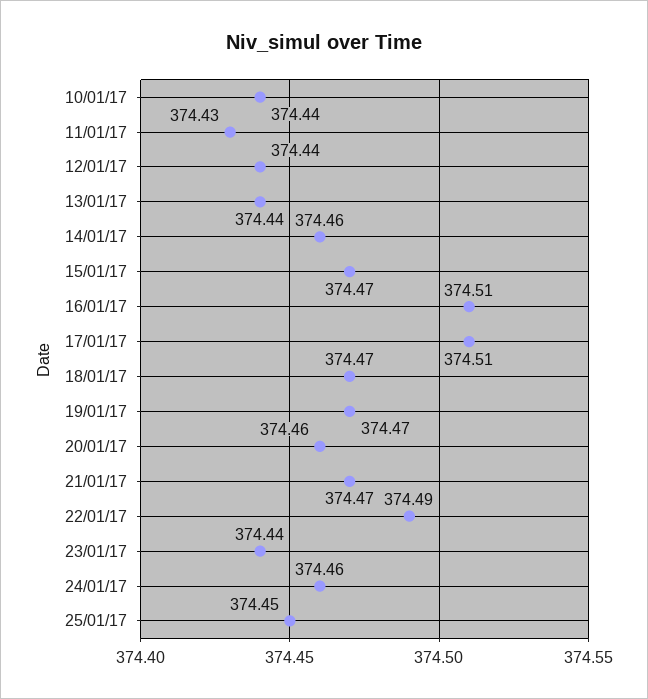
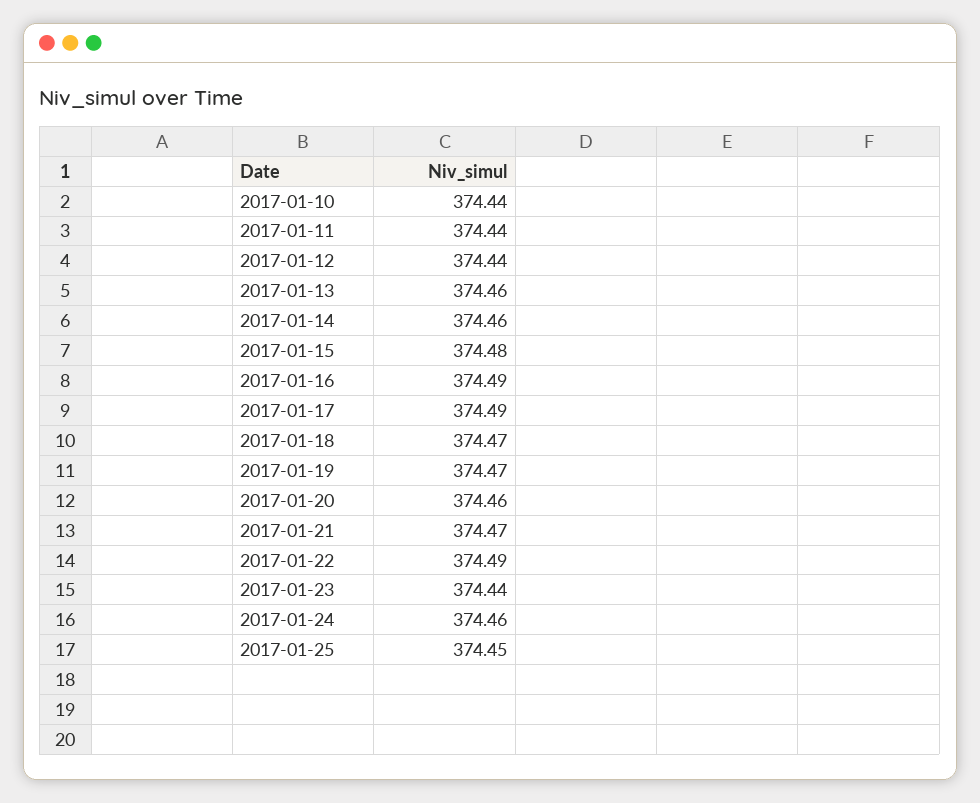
  {
    "10/01/17": 374.44,
-   "11/01/17": 374.43,
+   "11/01/17": 374.44,
    "12/01/17": 374.44,
-   "13/01/17": 374.44,
+   "13/01/17": 374.46,
    "14/01/17": 374.46,
-   "15/01/17": 374.47,
+   "15/01/17": 374.48,
-   "16/01/17": 374.51,
+   "16/01/17": 374.49,
-   "17/01/17": 374.51,
+   "17/01/17": 374.49,
    "18/01/17": 374.47,
    "19/01/17": 374.47,
    "20/01/17": 374.46,
    "21/01/17": 374.47,
    "22/01/17": 374.49,
    "23/01/17": 374.44,
    "24/01/17": 374.46,
    "25/01/17": 374.45
  }

